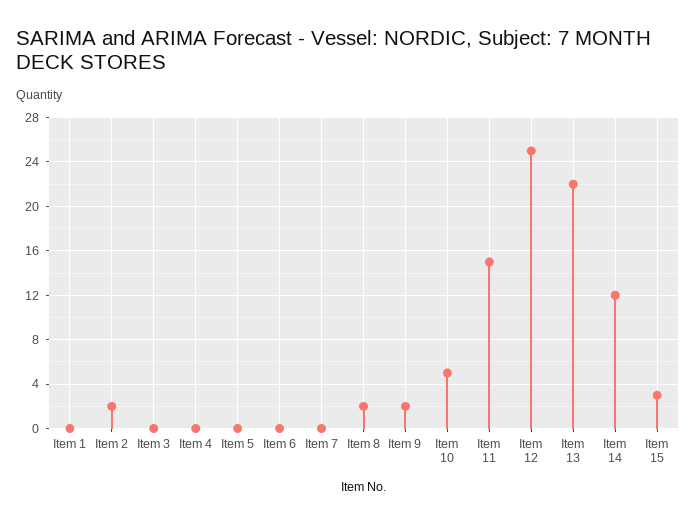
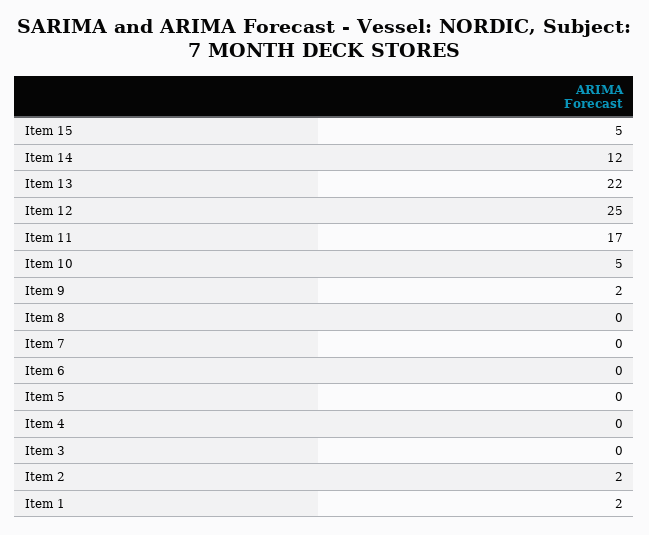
  {
-   "Item 1": 0,
+   "Item 1": 2,
    "Item 2": 2,
    "Item 3": 0,
    "Item 4": 0,
    "Item 5": 0,
    "Item 6": 0,
    "Item 7": 0,
-   "Item 8": 2,
+   "Item 8": 0,
    "Item 9": 2,
    "Item 10": 5,
-   "Item 11": 15,
+   "Item 11": 17,
    "Item 12": 25,
    "Item 13": 22,
    "Item 14": 12,
-   "Item 15": 3
+   "Item 15": 5
  }

